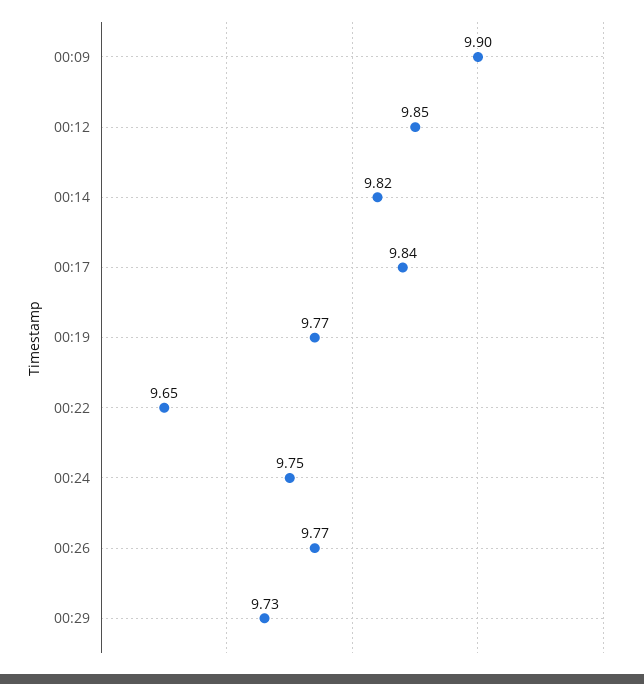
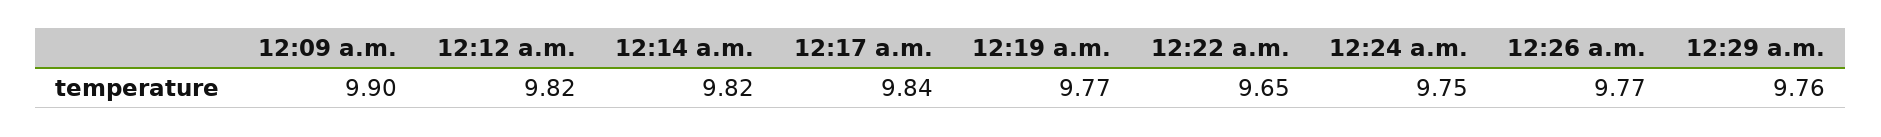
  {
    "00:09": 9.9,
-   "00:12": 9.85,
+   "00:12": 9.82,
    "00:14": 9.82,
    "00:17": 9.84,
    "00:19": 9.77,
    "00:22": 9.65,
    "00:24": 9.75,
    "00:26": 9.77,
-   "00:29": 9.73
+   "00:29": 9.76
  }

